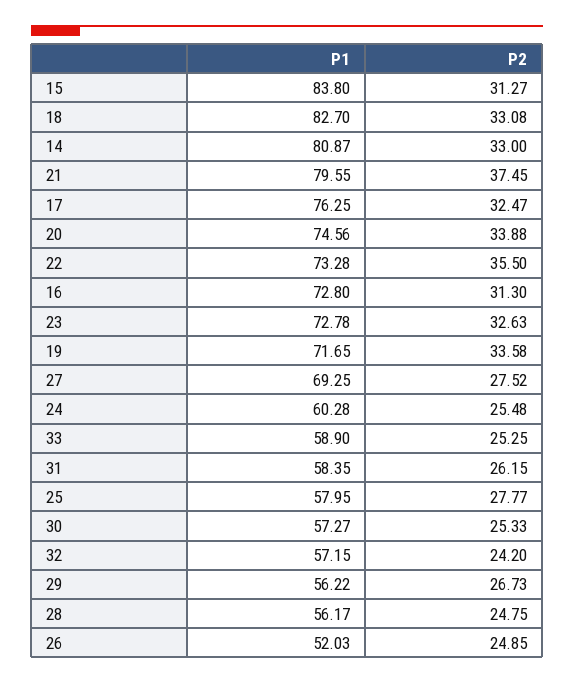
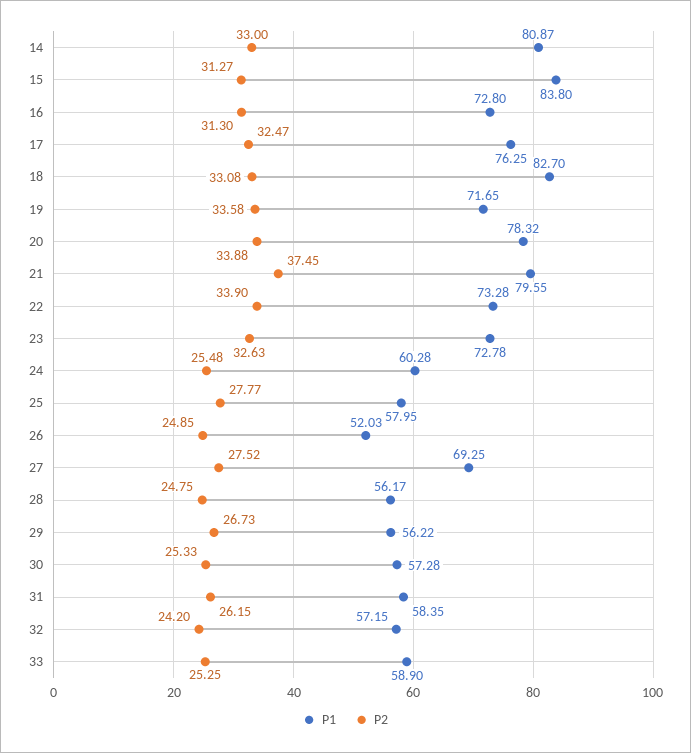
  {
    "P1": {
      "15": 83.8,
      "18": 82.7,
      "14": 80.87,
      "21": 79.55,
      "17": 76.25,
-     "20": 74.56,
+     "20": 78.32,
      "22": 73.28,
      "16": 72.8,
      "23": 72.78,
      "19": 71.65,
      "27": 69.25,
      "24": 60.28,
      "33": 58.9,
      "31": 58.35,
      "25": 57.95,
-     "30": 57.27,
+     "30": 57.28,
      "32": 57.15,
      "29": 56.22,
      "28": 56.17,
      "26": 52.03
    },
    "P2": {
      "15": 31.27,
      "18": 33.08,
      "14": 33,
      "21": 37.45,
      "17": 32.47,
      "20": 33.88,
-     "22": 35.5,
+     "22": 33.9,
      "16": 31.3,
      "23": 32.63,
      "19": 33.58,
      "27": 27.52,
      "24": 25.48,
      "33": 25.25,
      "31": 26.15,
      "25": 27.77,
      "30": 25.33,
      "32": 24.2,
      "29": 26.73,
      "28": 24.75,
      "26": 24.85
    }
  }

